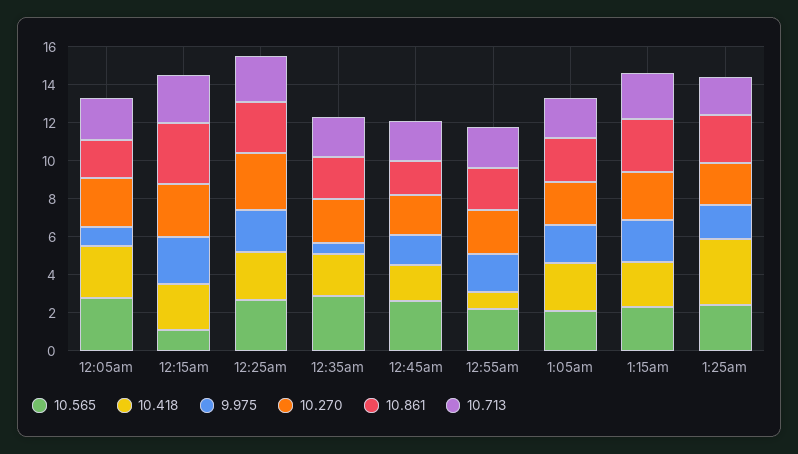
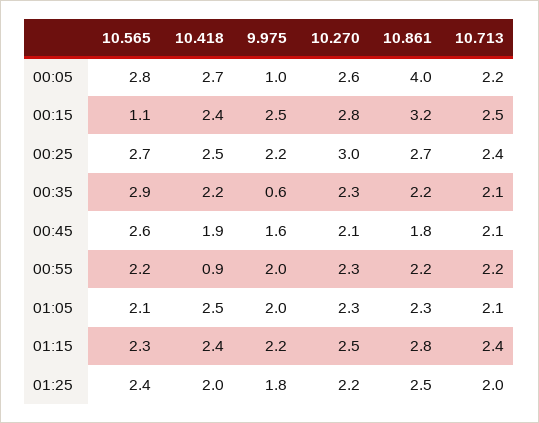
  {
    "10.565": {
      "12:05am": 2.8,
      "12:15am": 1.1,
      "12:25am": 2.7,
      "12:35am": 2.9,
      "12:45am": 2.6,
      "12:55am": 2.2,
      "1:05am": 2.1,
      "1:15am": 2.3,
      "1:25am": 2.4
    },
    "10.418": {
      "12:05am": 2.7,
      "12:15am": 2.4,
      "12:25am": 2.5,
      "12:35am": 2.2,
      "12:45am": 1.9,
      "12:55am": 0.9,
      "1:05am": 2.5,
      "1:15am": 2.4,
-     "1:25am": 3.5
+     "1:25am": 2
    },
    "9.975": {
      "12:05am": 1,
      "12:15am": 2.5,
      "12:25am": 2.2,
      "12:35am": 0.6,
      "12:45am": 1.6,
      "12:55am": 2,
      "1:05am": 2,
      "1:15am": 2.2,
      "1:25am": 1.8
    },
    "10.270": {
      "12:05am": 2.6,
      "12:15am": 2.8,
      "12:25am": 3,
      "12:35am": 2.3,
      "12:45am": 2.1,
      "12:55am": 2.3,
      "1:05am": 2.3,
      "1:15am": 2.5,
      "1:25am": 2.2
    },
    "10.861": {
-     "12:05am": 2,
+     "12:05am": 4,
      "12:15am": 3.2,
      "12:25am": 2.7,
      "12:35am": 2.2,
      "12:45am": 1.8,
      "12:55am": 2.2,
      "1:05am": 2.3,
      "1:15am": 2.8,
      "1:25am": 2.5
    },
    "10.713": {
      "12:05am": 2.2,
      "12:15am": 2.5,
      "12:25am": 2.4,
      "12:35am": 2.1,
      "12:45am": 2.1,
      "12:55am": 2.2,
      "1:05am": 2.1,
      "1:15am": 2.4,
      "1:25am": 2
    }
  }

